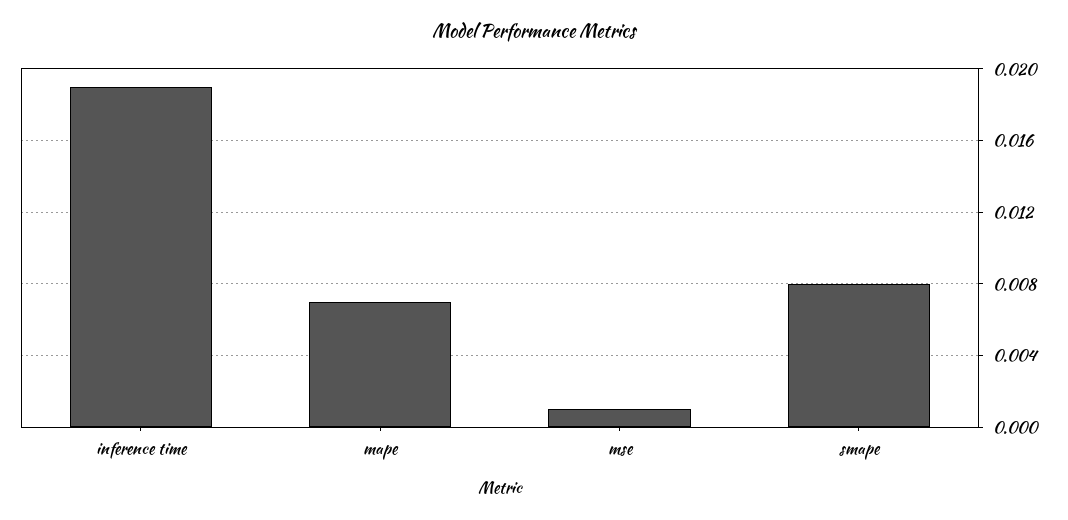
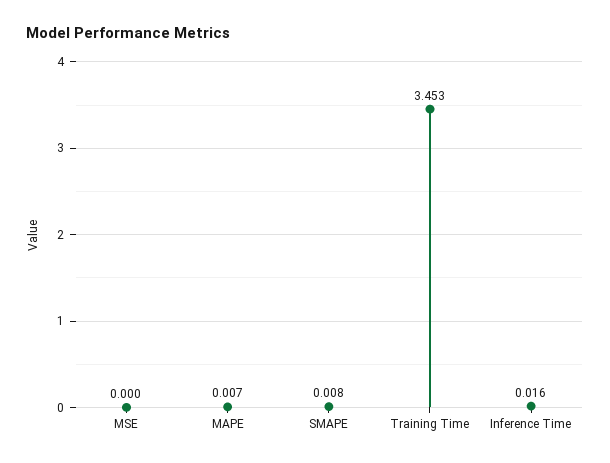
  {
-   "inference time": 0.019,
+   "inference time": 0.016,
    "mape": 0.007,
-   "mse": 0.001,
+   "mse": 0,
-   "smape": 0.008
+   "smape": 0.008,
+   "Training Time": 3.453
  }

